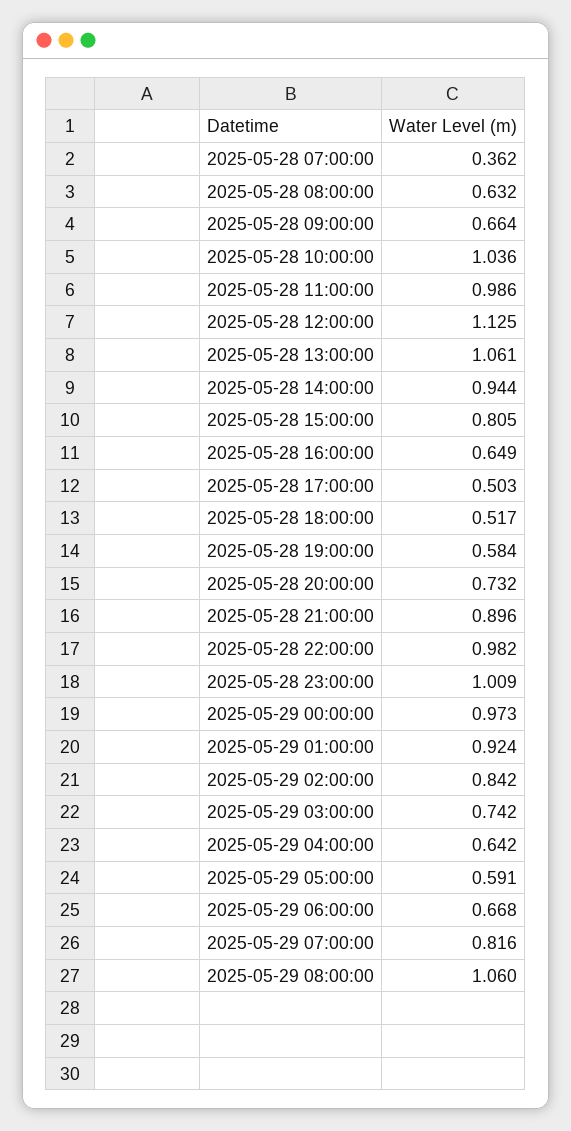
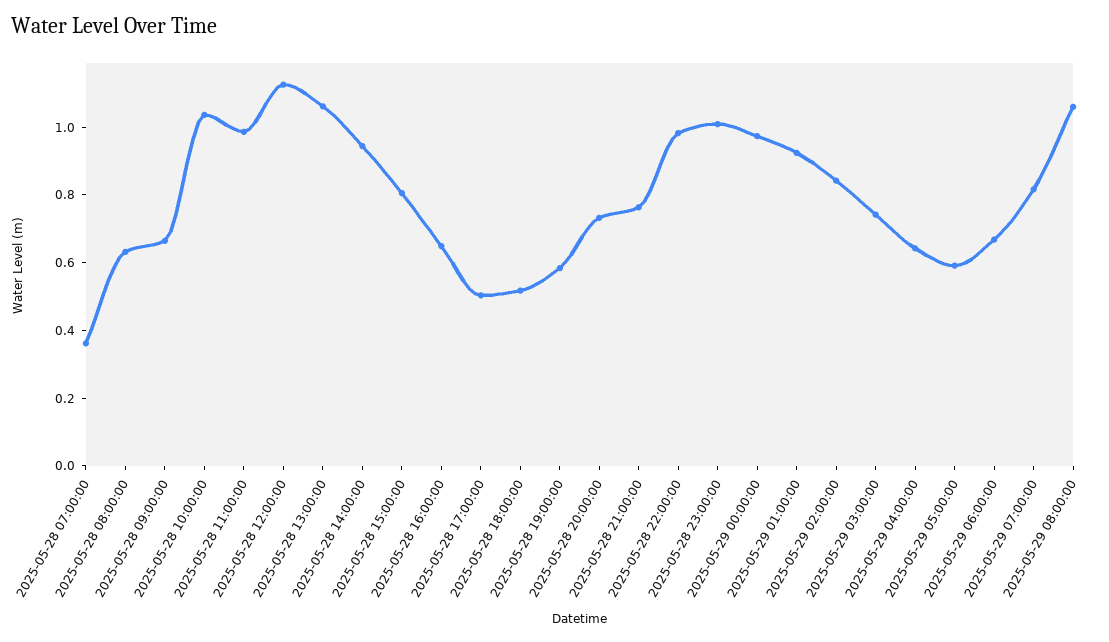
  {
    "2025-05-28 07:00:00": 0.362,
    "2025-05-28 08:00:00": 0.632,
    "2025-05-28 09:00:00": 0.664,
    "2025-05-28 10:00:00": 1.036,
    "2025-05-28 11:00:00": 0.986,
    "2025-05-28 12:00:00": 1.125,
    "2025-05-28 13:00:00": 1.061,
    "2025-05-28 14:00:00": 0.944,
    "2025-05-28 15:00:00": 0.805,
    "2025-05-28 16:00:00": 0.649,
    "2025-05-28 17:00:00": 0.503,
    "2025-05-28 18:00:00": 0.517,
    "2025-05-28 19:00:00": 0.584,
    "2025-05-28 20:00:00": 0.732,
-   "2025-05-28 21:00:00": 0.896,
+   "2025-05-28 21:00:00": 0.75,
    "2025-05-28 22:00:00": 0.982,
    "2025-05-28 23:00:00": 1.009,
    "2025-05-29 00:00:00": 0.973,
    "2025-05-29 01:00:00": 0.924,
    "2025-05-29 02:00:00": 0.842,
    "2025-05-29 03:00:00": 0.742,
    "2025-05-29 04:00:00": 0.642,
    "2025-05-29 05:00:00": 0.591,
    "2025-05-29 06:00:00": 0.668,
    "2025-05-29 07:00:00": 0.816,
    "2025-05-29 08:00:00": 1.06
  }

